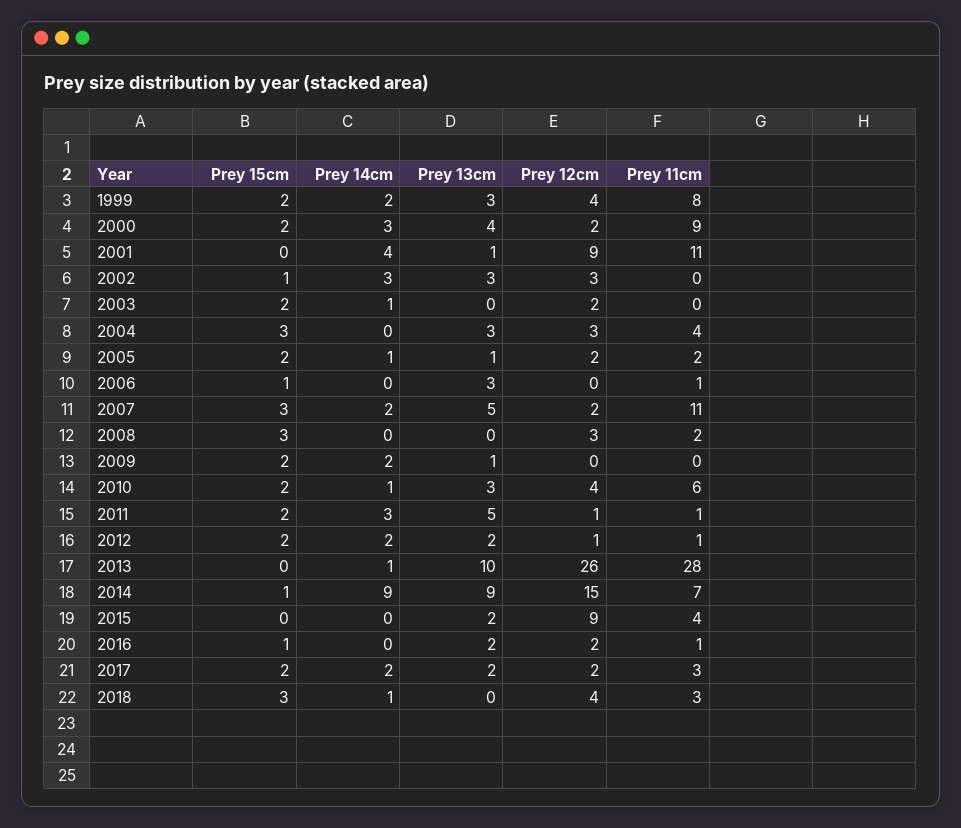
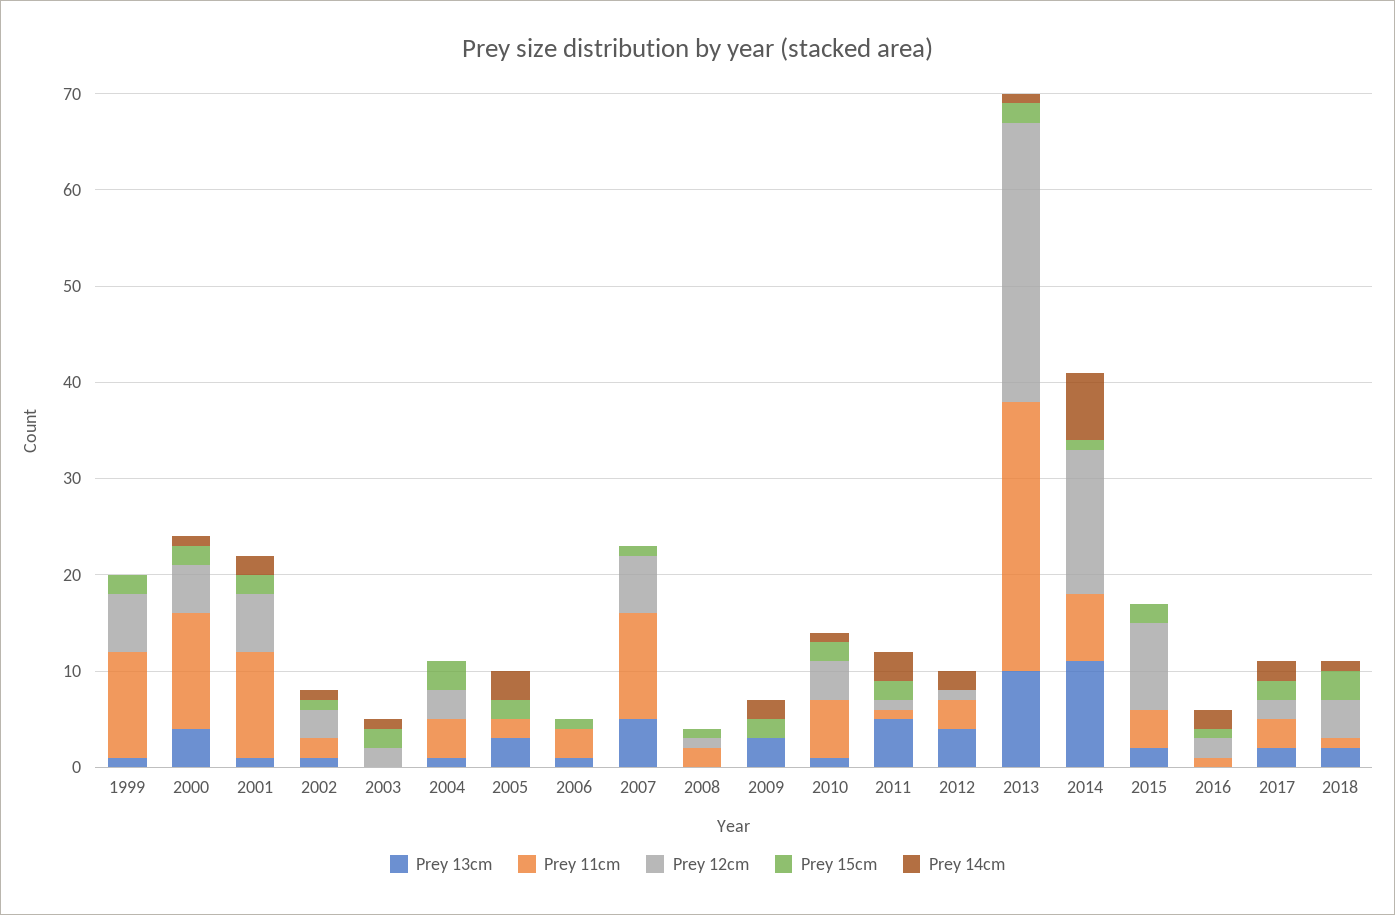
  {
    "Prey 15cm": {
      "1999": 2,
      "2000": 2,
-     "2001": 0,
+     "2001": 2,
      "2002": 1,
      "2003": 2,
      "2004": 3,
      "2005": 2,
      "2006": 1,
-     "2007": 3,
+     "2007": 1,
-     "2008": 3,
+     "2008": 1,
      "2009": 2,
      "2010": 2,
      "2011": 2,
-     "2012": 2,
+     "2012": 0,
-     "2013": 0,
+     "2013": 2,
      "2014": 1,
-     "2015": 0,
+     "2015": 2,
      "2016": 1,
      "2017": 2,
      "2018": 3
    },
    "Prey 14cm": {
-     "1999": 2,
+     "1999": 0,
-     "2000": 3,
+     "2000": 1,
-     "2001": 4,
+     "2001": 2,
-     "2002": 3,
+     "2002": 1,
      "2003": 1,
      "2004": 0,
-     "2005": 1,
+     "2005": 3,
      "2006": 0,
-     "2007": 2,
+     "2007": 0,
      "2008": 0,
      "2009": 2,
      "2010": 1,
      "2011": 3,
      "2012": 2,
      "2013": 1,
-     "2014": 9,
+     "2014": 7,
      "2015": 0,
-     "2016": 0,
+     "2016": 2,
      "2017": 2,
      "2018": 1
    },
    "Prey 13cm": {
-     "1999": 3,
+     "1999": 1,
      "2000": 4,
      "2001": 1,
-     "2002": 3,
+     "2002": 1,
      "2003": 0,
-     "2004": 3,
+     "2004": 1,
-     "2005": 1,
+     "2005": 3,
-     "2006": 3,
+     "2006": 1,
      "2007": 5,
      "2008": 0,
-     "2009": 1,
+     "2009": 3,
-     "2010": 3,
+     "2010": 1,
      "2011": 5,
-     "2012": 2,
+     "2012": 4,
      "2013": 10,
-     "2014": 9,
+     "2014": 11,
      "2015": 2,
-     "2016": 2,
+     "2016": 0,
      "2017": 2,
-     "2018": 0
+     "2018": 2
    },
    "Prey 12cm": {
-     "1999": 4,
+     "1999": 6,
-     "2000": 2,
+     "2000": 5,
-     "2001": 9,
+     "2001": 6,
      "2002": 3,
      "2003": 2,
      "2004": 3,
-     "2005": 2,
+     "2005": 0,
      "2006": 0,
-     "2007": 2,
+     "2007": 6,
-     "2008": 3,
+     "2008": 1,
      "2009": 0,
      "2010": 4,
      "2011": 1,
      "2012": 1,
-     "2013": 26,
+     "2013": 29,
      "2014": 15,
      "2015": 9,
      "2016": 2,
      "2017": 2,
      "2018": 4
    },
    "Prey 11cm": {
-     "1999": 8,
+     "1999": 11,
-     "2000": 9,
+     "2000": 12,
      "2001": 11,
-     "2002": 0,
+     "2002": 2,
      "2003": 0,
      "2004": 4,
      "2005": 2,
-     "2006": 1,
+     "2006": 3,
      "2007": 11,
      "2008": 2,
      "2009": 0,
      "2010": 6,
      "2011": 1,
-     "2012": 1,
+     "2012": 3,
      "2013": 28,
      "2014": 7,
      "2015": 4,
      "2016": 1,
      "2017": 3,
-     "2018": 3
+     "2018": 1
    }
  }

